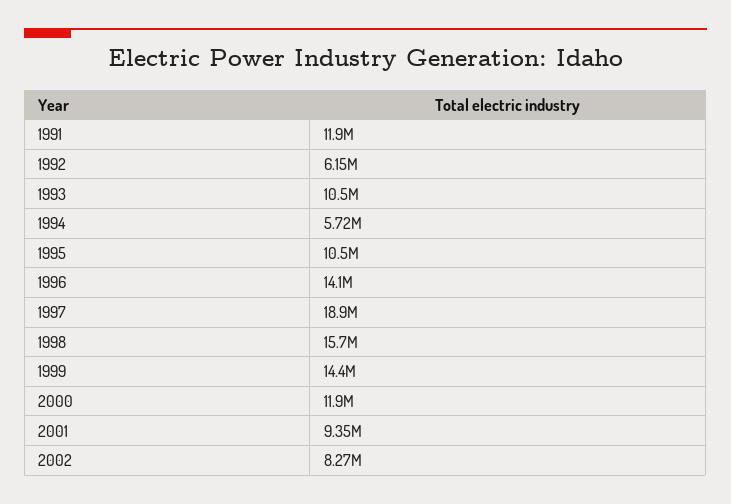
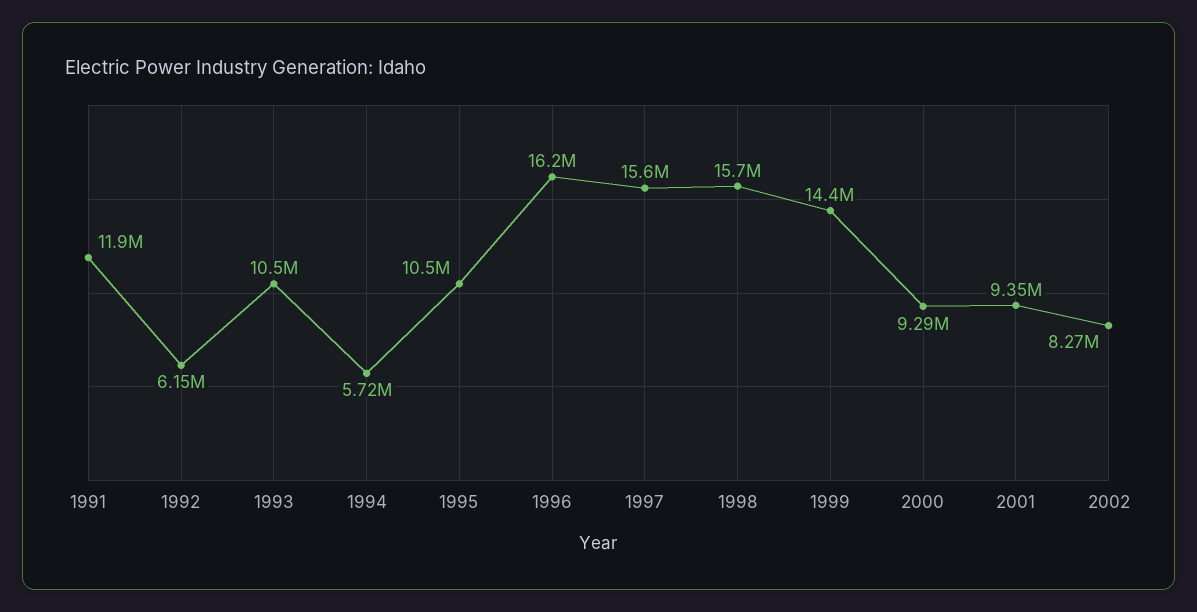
  {
    "1991": 11900000,
    "1992": 6150000,
    "1993": 10500000,
    "1994": 5720000,
    "1995": 10500000,
-   "1996": 14100000,
+   "1996": 16200000,
-   "1997": 18900000,
+   "1997": 15600000,
    "1998": 15700000,
    "1999": 14400000,
-   "2000": 11900000,
+   "2000": 9290000,
    "2001": 9350000,
    "2002": 8270000
  }

